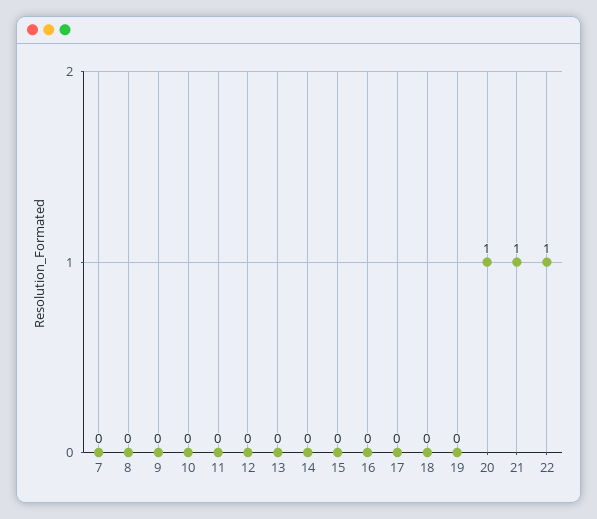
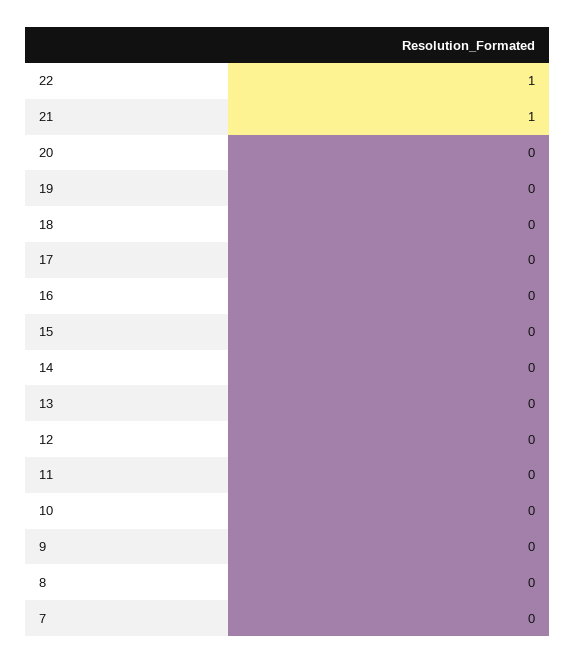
  {
    "7": 0,
    "8": 0,
    "9": 0,
    "10": 0,
    "11": 0,
    "12": 0,
    "13": 0,
    "14": 0,
    "15": 0,
    "16": 0,
    "17": 0,
    "18": 0,
    "19": 0,
-   "20": 1,
+   "20": 0,
    "21": 1,
    "22": 1
  }

